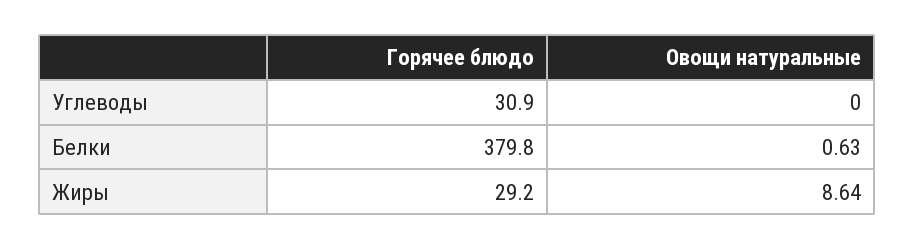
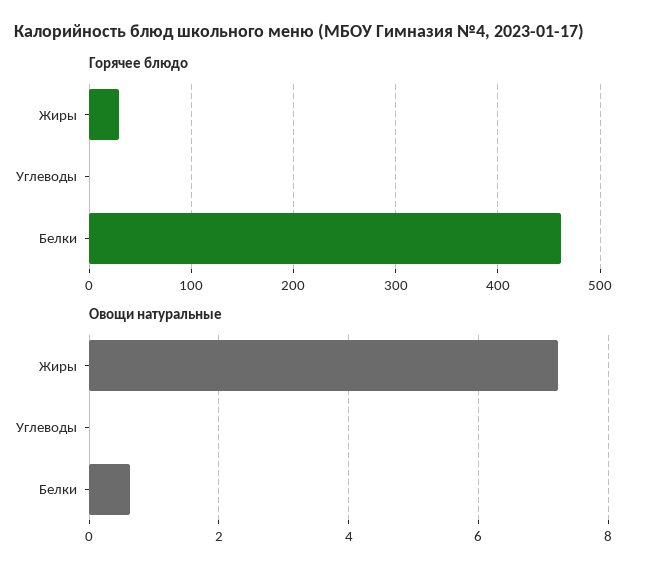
  {
    "Горячее блюдо": {
-     "Углеводы": 30.9,
+     "Углеводы": 0,
-     "Белки": 379.8,
+     "Белки": 460,
      "Жиры": 29.2
    },
    "Овощи натуральные": {
      "Углеводы": 0,
      "Белки": 0.63,
-     "Жиры": 8.64
+     "Жиры": 7.2
    }
  }

